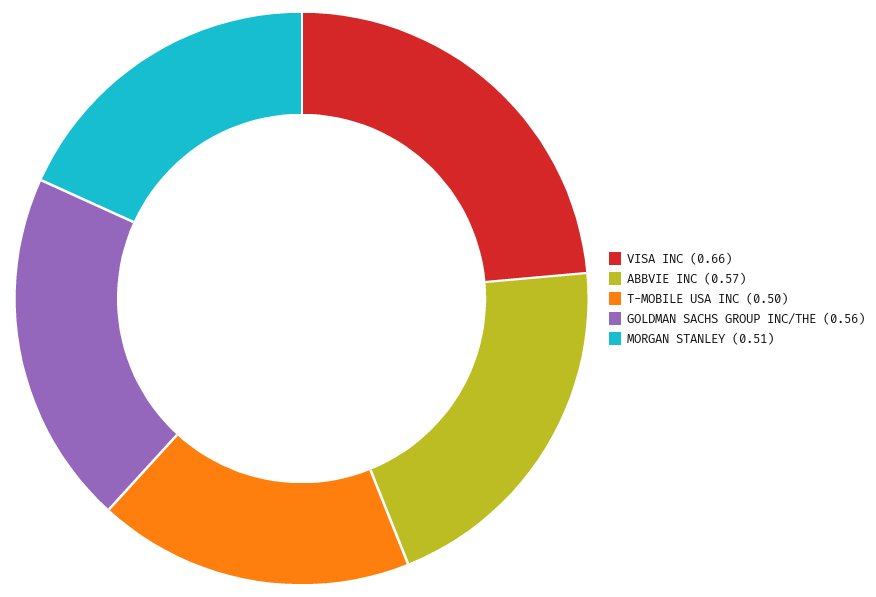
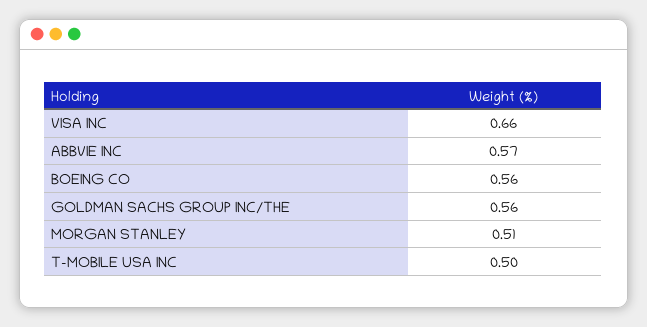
  {
    "VISA INC": 0.66,
    "ABBVIE INC": 0.57,
    "T-MOBILE USA INC": 0.5,
    "GOLDMAN SACHS GROUP INC/THE": 0.56,
-   "MORGAN STANLEY": 0.51
+   "MORGAN STANLEY": 0.51,
+   "BOEING CO": 0.56
  }

